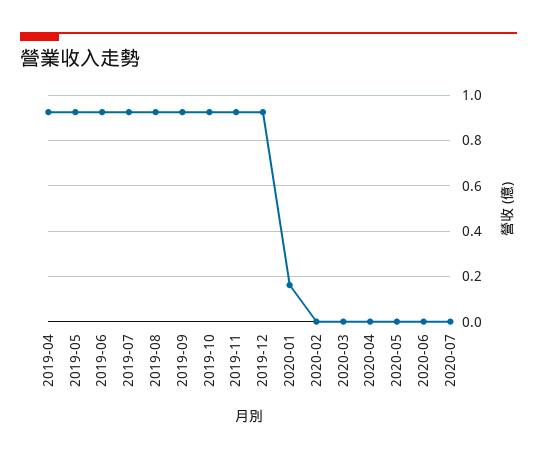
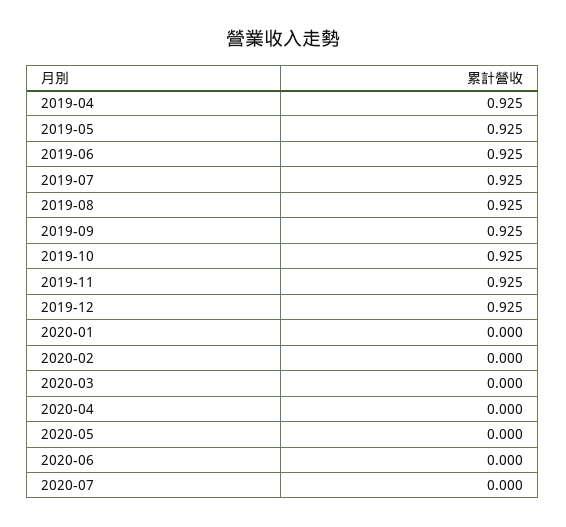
  {
    "2019-04": 0.925,
    "2019-05": 0.925,
    "2019-06": 0.925,
    "2019-07": 0.925,
    "2019-08": 0.925,
    "2019-09": 0.925,
    "2019-10": 0.925,
    "2019-11": 0.925,
    "2019-12": 0.925,
-   "2020-01": 0.15,
+   "2020-01": 0,
    "2020-02": 0,
    "2020-03": 0,
    "2020-04": 0,
    "2020-05": 0,
    "2020-06": 0,
    "2020-07": 0
  }

